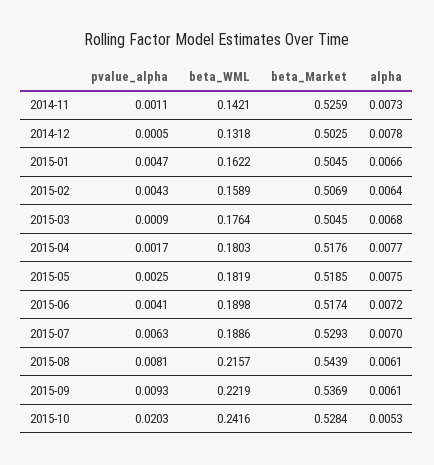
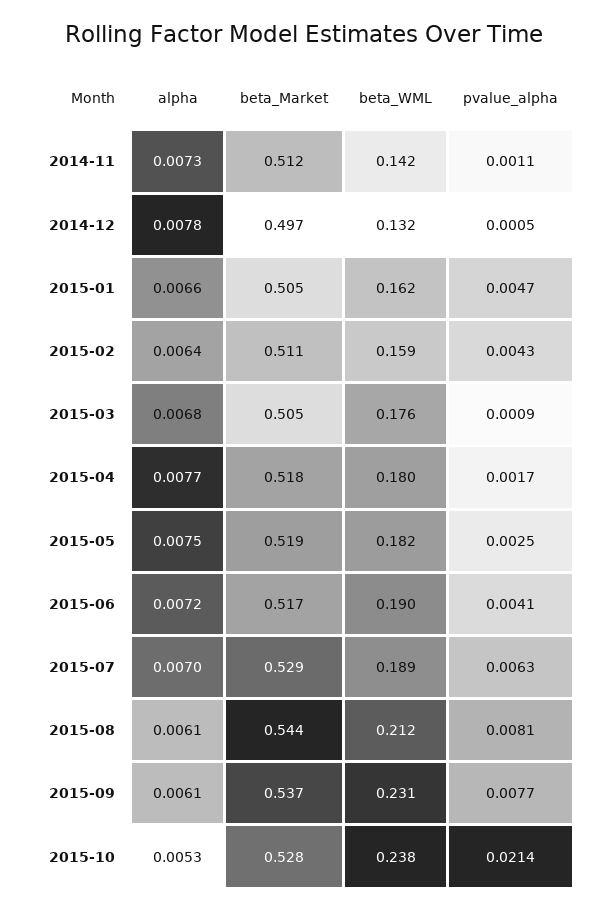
  {
    "pvalue_alpha": {
      "2014-11": 0.0011,
      "2014-12": 0.0005,
      "2015-01": 0.0047,
      "2015-02": 0.0043,
      "2015-03": 0.0009,
      "2015-04": 0.0017,
      "2015-05": 0.0025,
      "2015-06": 0.0041,
      "2015-07": 0.0063,
      "2015-08": 0.0081,
-     "2015-09": 0.0093,
+     "2015-09": 0.0077,
-     "2015-10": 0.0203
+     "2015-10": 0.0214
    },
    "beta_WML": {
      "2014-11": 0.1421,
      "2014-12": 0.1318,
      "2015-01": 0.1622,
      "2015-02": 0.1589,
      "2015-03": 0.1764,
      "2015-04": 0.1803,
      "2015-05": 0.1819,
      "2015-06": 0.1898,
      "2015-07": 0.1886,
-     "2015-08": 0.2157,
+     "2015-08": 0.212,
-     "2015-09": 0.2219,
+     "2015-09": 0.231,
-     "2015-10": 0.2416
+     "2015-10": 0.238
    },
    "beta_Market": {
-     "2014-11": 0.5259,
+     "2014-11": 0.512,
-     "2014-12": 0.5025,
+     "2014-12": 0.497,
      "2015-01": 0.5045,
-     "2015-02": 0.5069,
+     "2015-02": 0.511,
      "2015-03": 0.5045,
      "2015-04": 0.5176,
      "2015-05": 0.5185,
      "2015-06": 0.5174,
      "2015-07": 0.5293,
      "2015-08": 0.5439,
      "2015-09": 0.5369,
      "2015-10": 0.5284
    },
    "alpha": {
      "2014-11": 0.0073,
      "2014-12": 0.0078,
      "2015-01": 0.0066,
      "2015-02": 0.0064,
      "2015-03": 0.0068,
      "2015-04": 0.0077,
      "2015-05": 0.0075,
      "2015-06": 0.0072,
      "2015-07": 0.007,
      "2015-08": 0.0061,
      "2015-09": 0.0061,
      "2015-10": 0.0053
    }
  }

